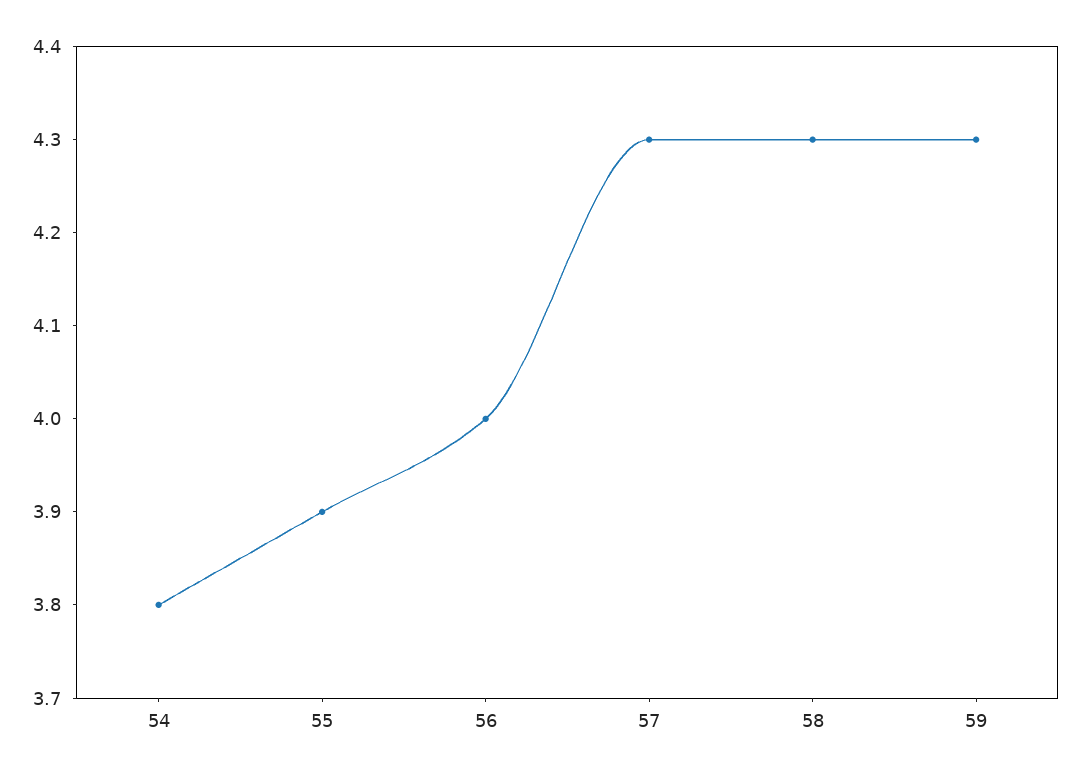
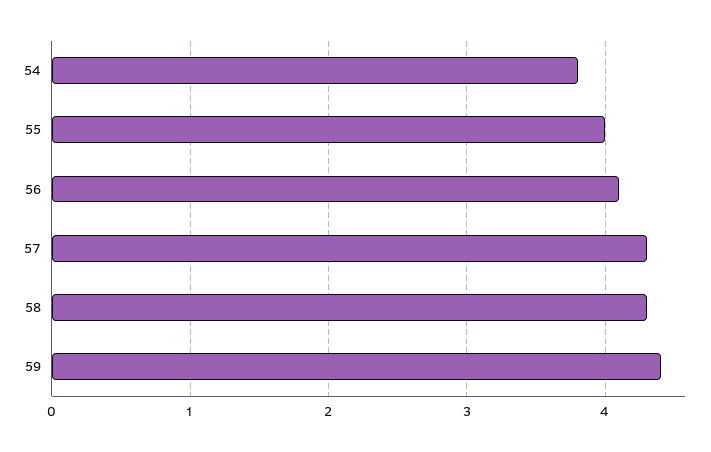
  {
    "54": 3.8,
-   "55": 3.9,
+   "55": 4,
-   "56": 4,
+   "56": 4.1,
    "57": 4.3,
    "58": 4.3,
-   "59": 4.3
+   "59": 4.4
  }

